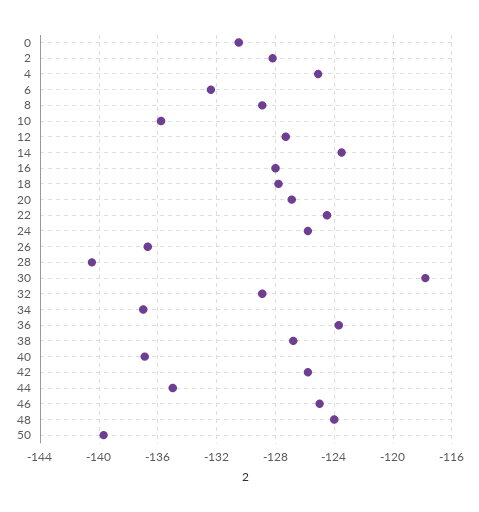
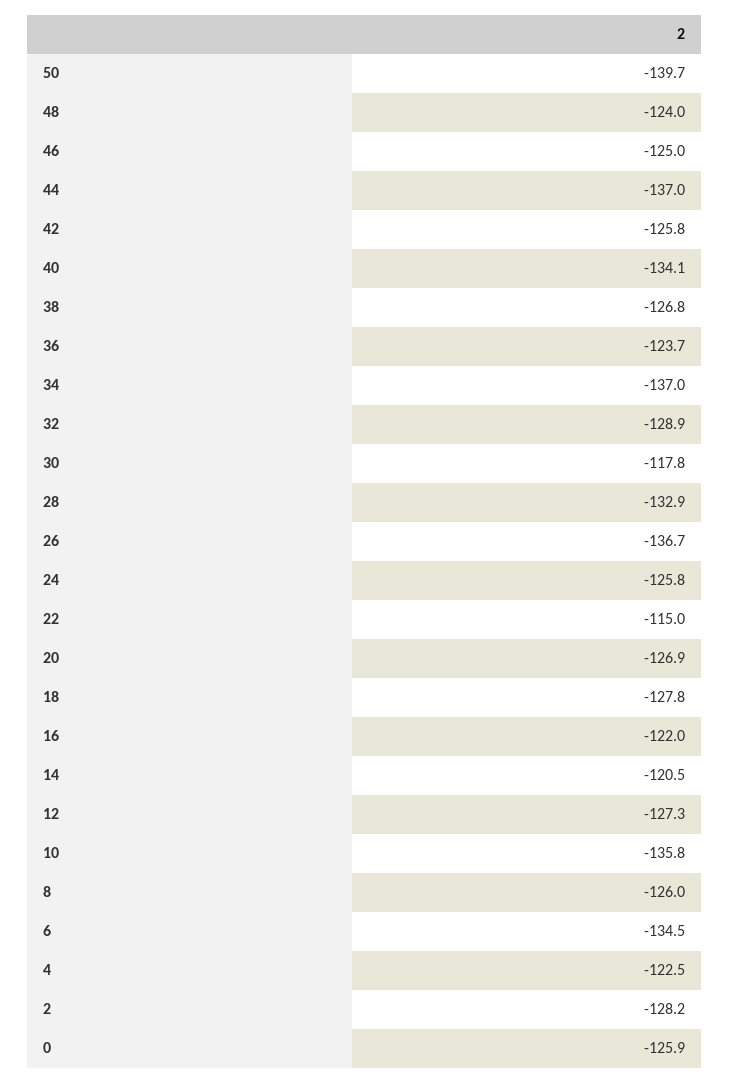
  {
-   "0": -130.5,
+   "0": -125.9,
    "2": -128.2,
-   "4": -125,
+   "4": -122.5,
-   "6": -132.5,
+   "6": -134.5,
-   "8": -129,
+   "8": -126,
    "10": -135.8,
    "12": -127.3,
-   "14": -123.5,
+   "14": -120.5,
-   "16": -128,
+   "16": -122,
    "18": -127.8,
    "20": -126.9,
-   "22": -124.5,
+   "22": -115,
    "24": -125.8,
    "26": -136.7,
-   "28": -140.5,
+   "28": -132.9,
    "30": -117.8,
    "32": -128.9,
    "34": -137,
    "36": -123.7,
    "38": -126.8,
-   "40": -137,
+   "40": -134.1,
    "42": -125.8,
-   "44": -135,
+   "44": -137,
    "46": -125,
    "48": -124,
    "50": -139.7
  }

